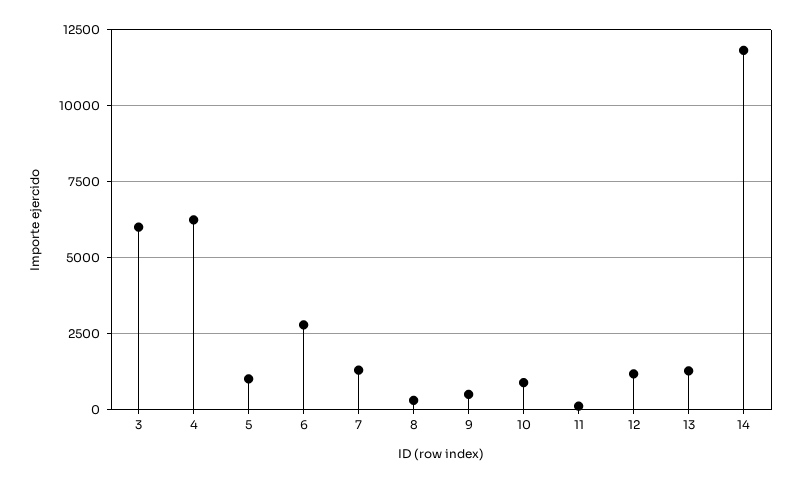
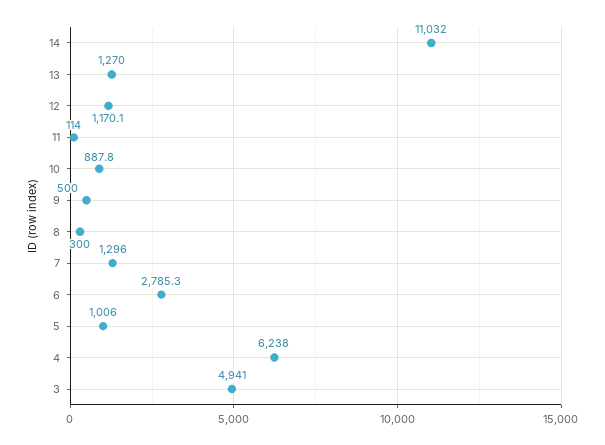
  {
-   "3": 6000,
+   "3": 4941,
    "4": 6238,
    "5": 1006,
    "6": 2785.3,
    "7": 1296,
    "8": 300,
    "9": 500,
    "10": 887.8,
    "11": 114,
    "12": 1170.1,
    "13": 1270,
-   "14": 11750
+   "14": 11032
  }

